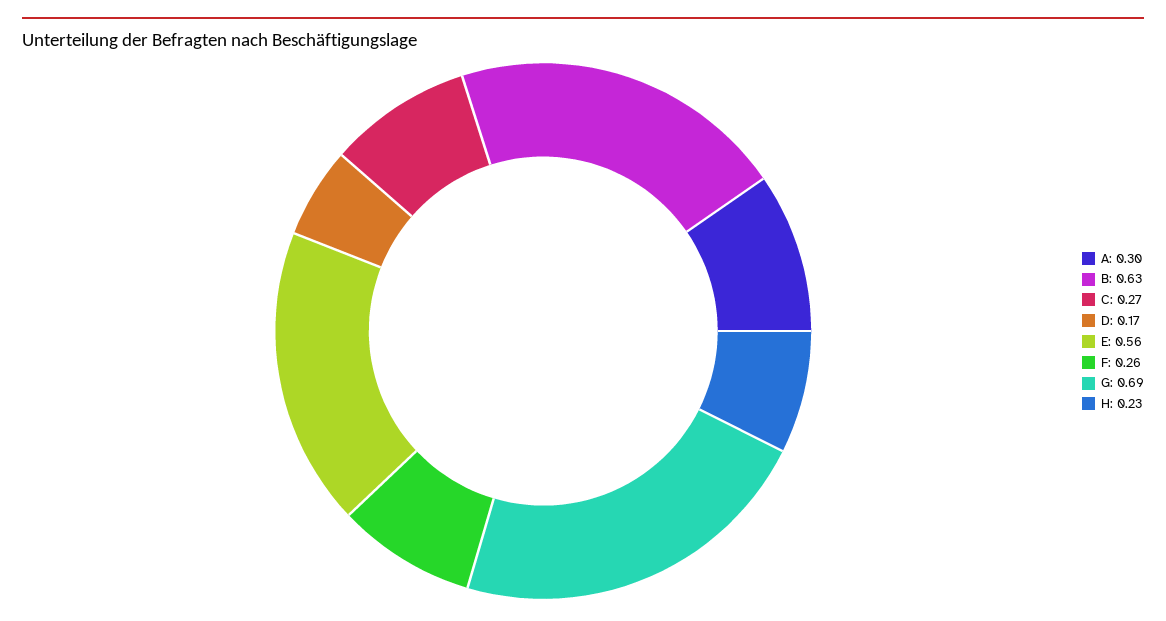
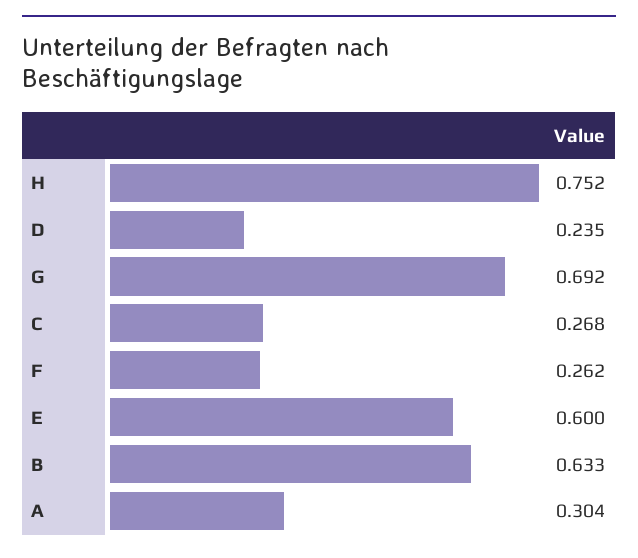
  {
    "A": 0.304,
    "B": 0.633,
    "C": 0.268,
-   "D": 0.17,
+   "D": 0.235,
-   "E": 0.56,
+   "E": 0.6,
    "F": 0.262,
    "G": 0.692,
-   "H": 0.23
+   "H": 0.752
  }

